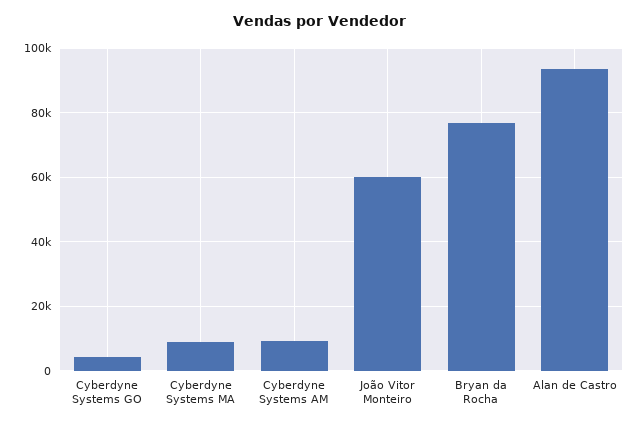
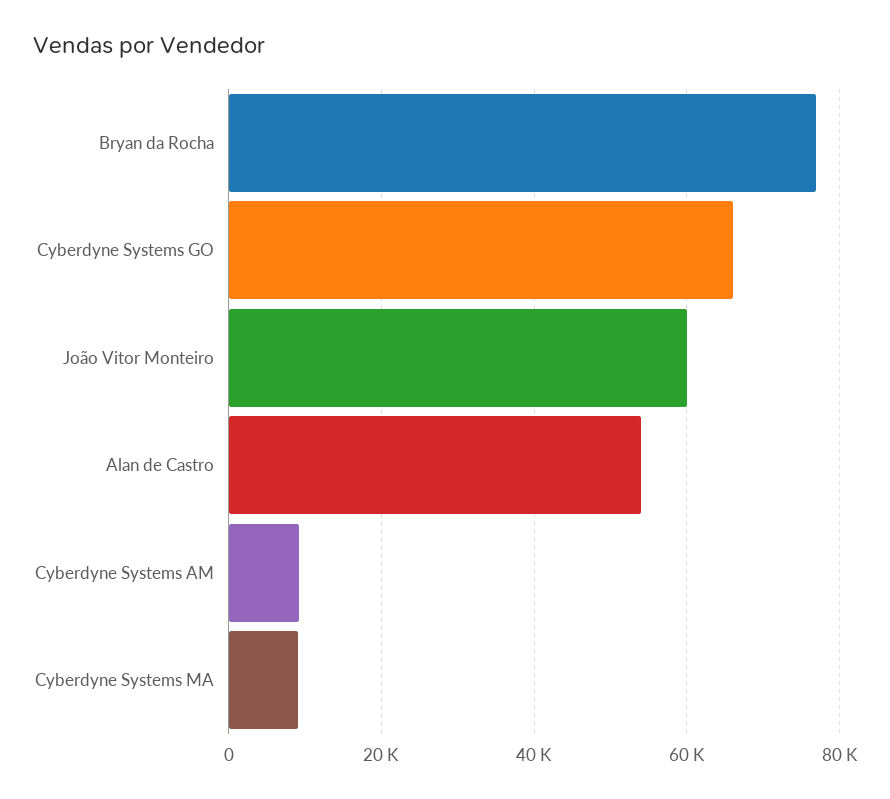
  {
-   "Cyberdyne Systems GO": 4000,
+   "Cyberdyne Systems GO": 66000,
    "Cyberdyne Systems MA": 10000,
    "Cyberdyne Systems AM": 10000,
    "João Vitor Monteiro": 60000,
    "Bryan da Rocha": 76000,
-   "Alan de Castro": 94000
+   "Alan de Castro": 54000
  }

